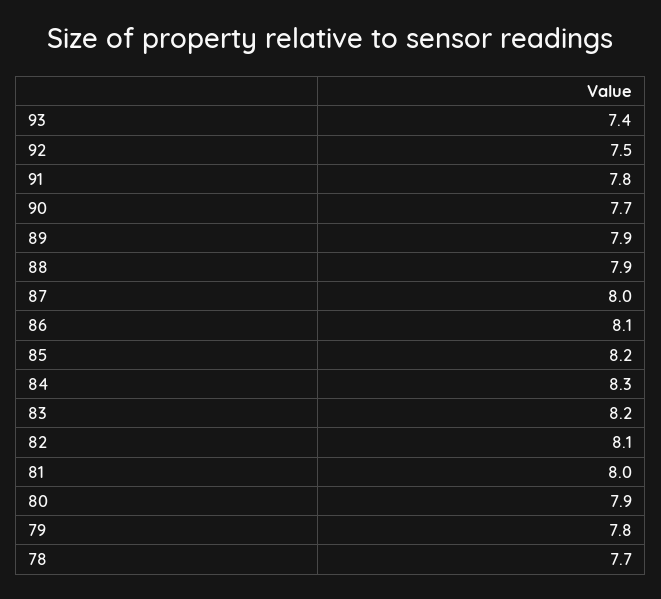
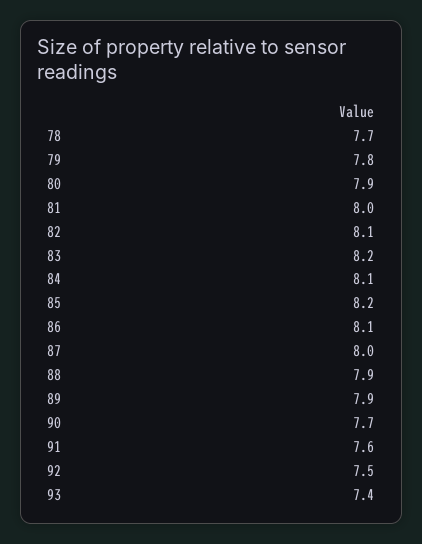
  {
    "93": 7.4,
    "92": 7.5,
-   "91": 7.8,
+   "91": 7.6,
    "90": 7.7,
    "89": 7.9,
    "88": 7.9,
    "87": 8,
    "86": 8.1,
    "85": 8.2,
-   "84": 8.3,
+   "84": 8.1,
    "83": 8.2,
    "82": 8.1,
    "81": 8,
    "80": 7.9,
    "79": 7.8,
    "78": 7.7
  }

